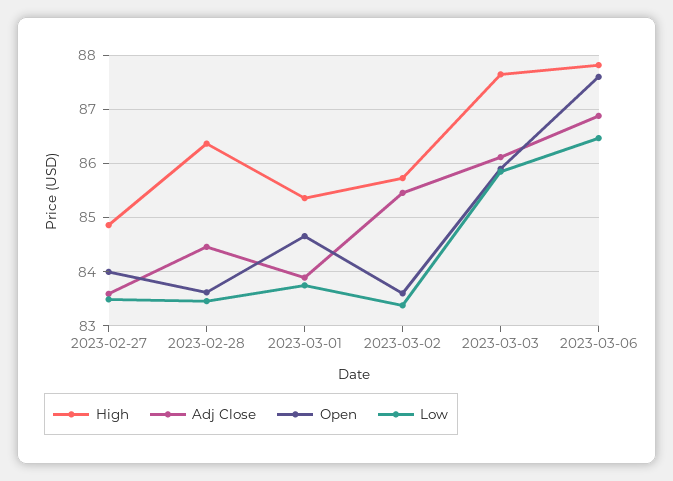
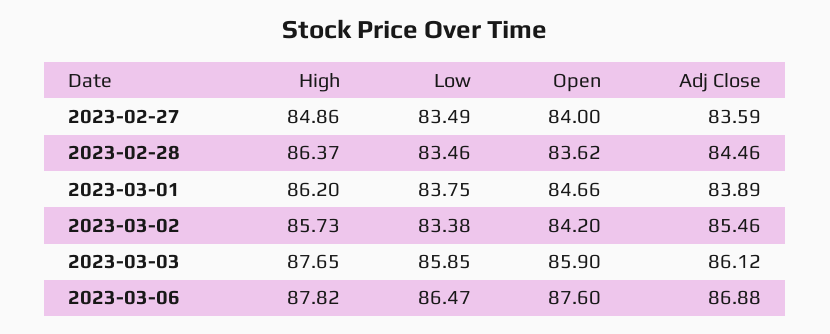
  {
    "High": {
      "2023-02-27": 84.86,
      "2023-02-28": 86.37,
-     "2023-03-01": 85.4,
+     "2023-03-01": 86.2,
      "2023-03-02": 85.73,
      "2023-03-03": 87.65,
      "2023-03-06": 87.82
    },
    "Adj Close": {
      "2023-02-27": 83.59,
      "2023-02-28": 84.46,
      "2023-03-01": 83.89,
      "2023-03-02": 85.46,
      "2023-03-03": 86.12,
      "2023-03-06": 86.88
    },
    "Open": {
      "2023-02-27": 84,
      "2023-02-28": 83.62,
      "2023-03-01": 84.66,
-     "2023-03-02": 83.6,
+     "2023-03-02": 84.2,
      "2023-03-03": 85.9,
      "2023-03-06": 87.6
    },
    "Low": {
      "2023-02-27": 83.49,
      "2023-02-28": 83.46,
      "2023-03-01": 83.75,
      "2023-03-02": 83.38,
      "2023-03-03": 85.85,
      "2023-03-06": 86.47
    }
  }

